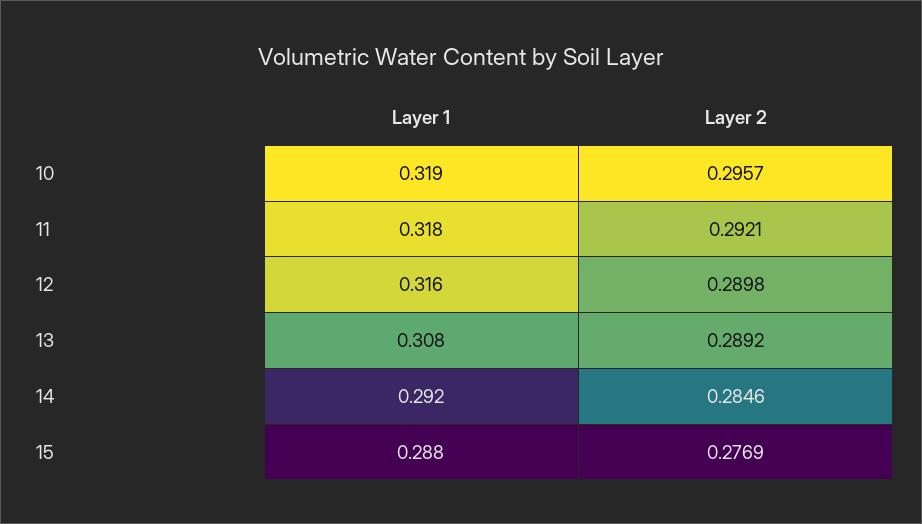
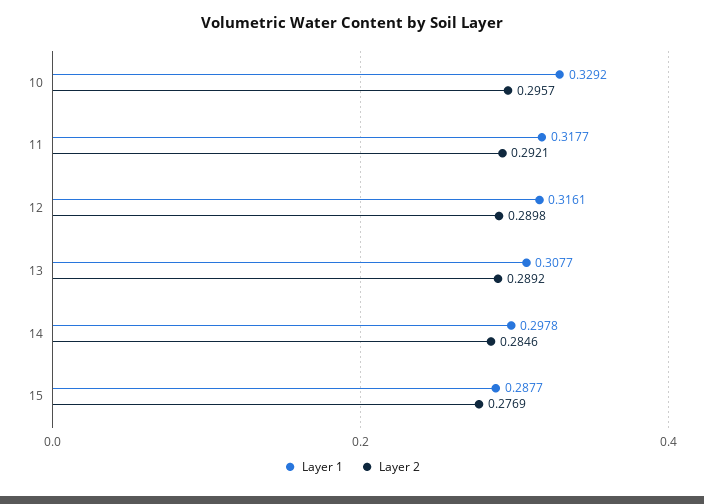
  {
    "Layer 1": {
-     "10": 0.319,
+     "10": 0.3292,
      "11": 0.3177,
      "12": 0.3161,
      "13": 0.3077,
-     "14": 0.292,
+     "14": 0.2978,
      "15": 0.2877
    },
    "Layer 2": {
      "10": 0.2957,
      "11": 0.2921,
      "12": 0.2898,
      "13": 0.2892,
      "14": 0.2846,
      "15": 0.2769
    }
  }

